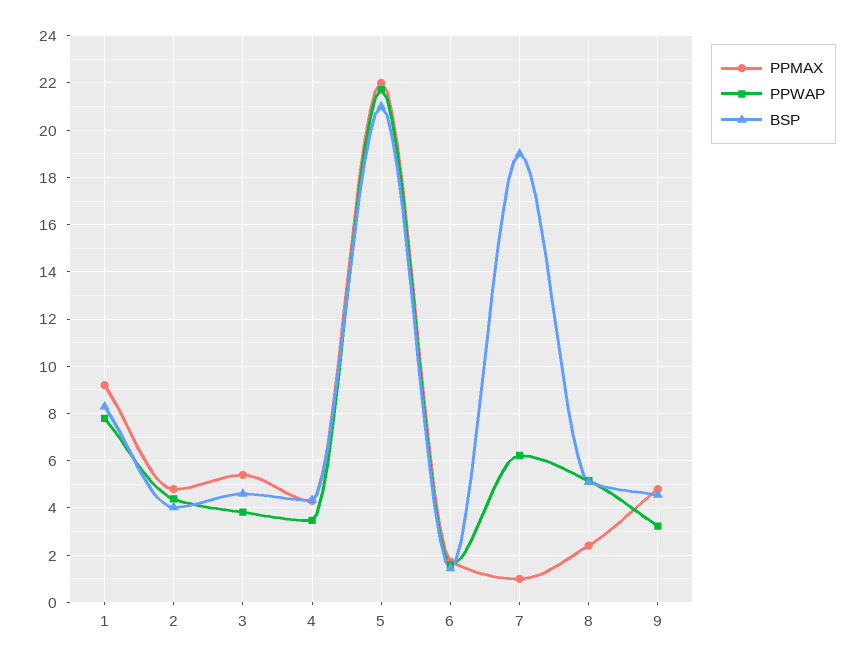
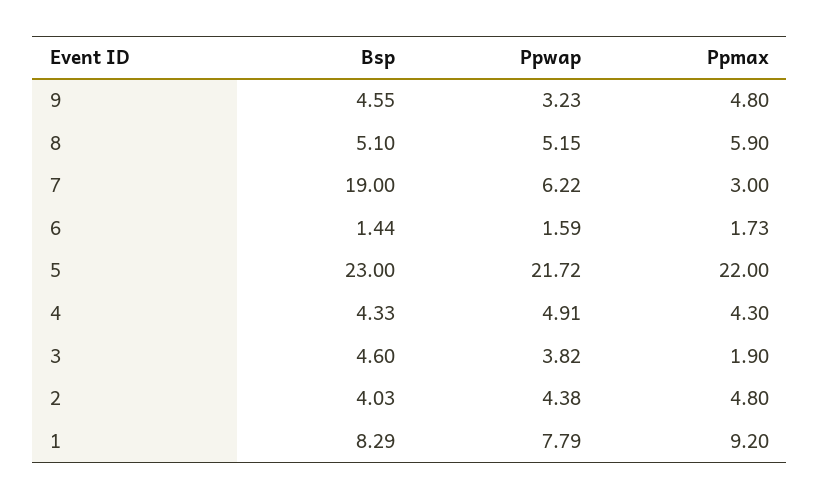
  {
    "PPMAX": {
      "1": 9.2,
      "2": 4.8,
-     "3": 5.5,
+     "3": 1.9,
      "4": 4.3,
      "5": 22,
      "6": 1.73,
-     "7": 1,
+     "7": 3,
-     "8": 2.5,
+     "8": 5.9,
      "9": 4.8
    },
    "PPWAP": {
      "1": 7.79,
      "2": 4.38,
      "3": 3.82,
-     "4": 3.5,
+     "4": 4.91,
      "5": 21.72,
      "6": 1.59,
      "7": 6.22,
      "8": 5.15,
      "9": 3.23
    },
    "BSP": {
      "1": 8.29,
      "2": 4.03,
      "3": 4.6,
      "4": 4.33,
-     "5": 21,
+     "5": 23,
      "6": 1.44,
      "7": 19,
      "8": 5.1,
      "9": 4.55
    }
  }

